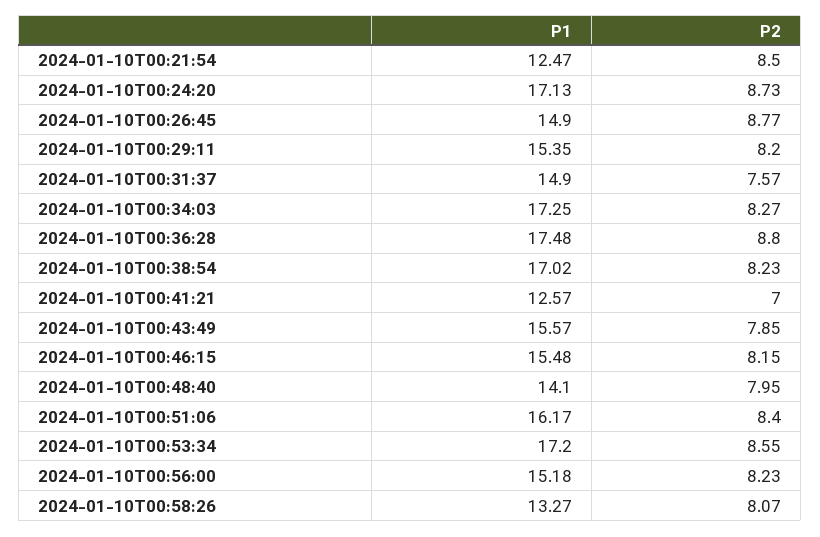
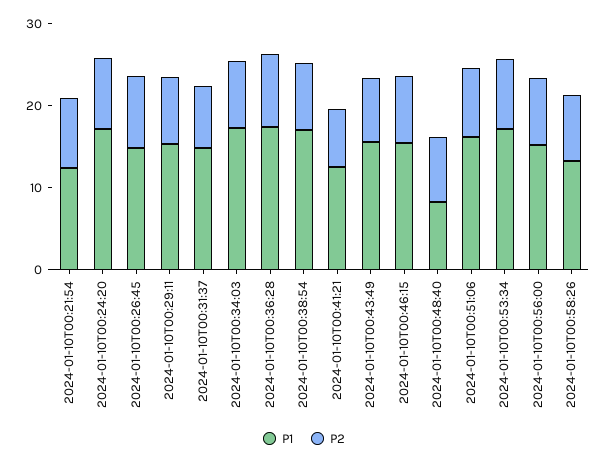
  {
    "P1": {
      "2024-01-10T00:21:54": 12.47,
      "2024-01-10T00:24:20": 17.13,
      "2024-01-10T00:26:45": 14.9,
      "2024-01-10T00:29:11": 15.35,
      "2024-01-10T00:31:37": 14.9,
      "2024-01-10T00:34:03": 17.25,
      "2024-01-10T00:36:28": 17.48,
      "2024-01-10T00:38:54": 17.02,
      "2024-01-10T00:41:21": 12.57,
      "2024-01-10T00:43:49": 15.57,
      "2024-01-10T00:46:15": 15.48,
-     "2024-01-10T00:48:40": 14.1,
+     "2024-01-10T00:48:40": 8,
      "2024-01-10T00:51:06": 16.17,
      "2024-01-10T00:53:34": 17.2,
      "2024-01-10T00:56:00": 15.18,
      "2024-01-10T00:58:26": 13.27
    },
    "P2": {
      "2024-01-10T00:21:54": 8.5,
      "2024-01-10T00:24:20": 8.73,
      "2024-01-10T00:26:45": 8.77,
      "2024-01-10T00:29:11": 8.2,
      "2024-01-10T00:31:37": 7.57,
      "2024-01-10T00:34:03": 8.27,
      "2024-01-10T00:36:28": 8.8,
      "2024-01-10T00:38:54": 8.23,
      "2024-01-10T00:41:21": 7,
      "2024-01-10T00:43:49": 7.85,
      "2024-01-10T00:46:15": 8.15,
      "2024-01-10T00:48:40": 7.95,
      "2024-01-10T00:51:06": 8.4,
      "2024-01-10T00:53:34": 8.55,
      "2024-01-10T00:56:00": 8.23,
      "2024-01-10T00:58:26": 8.07
    }
  }

